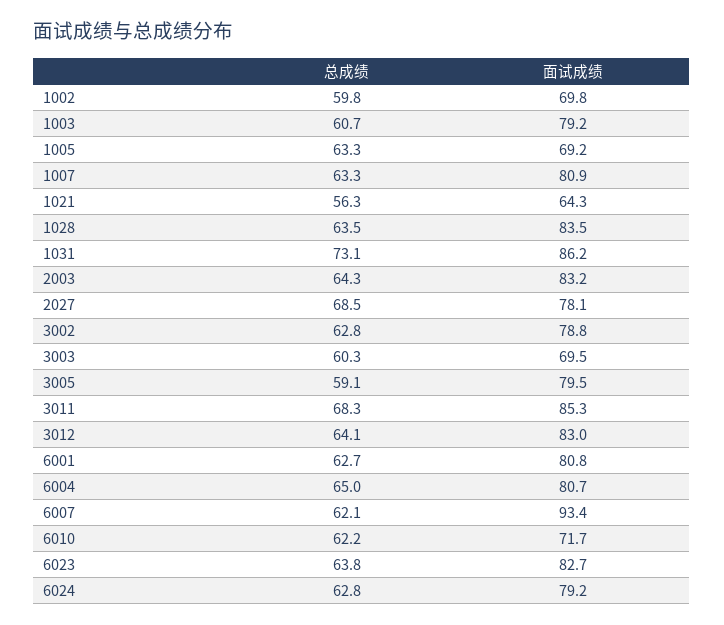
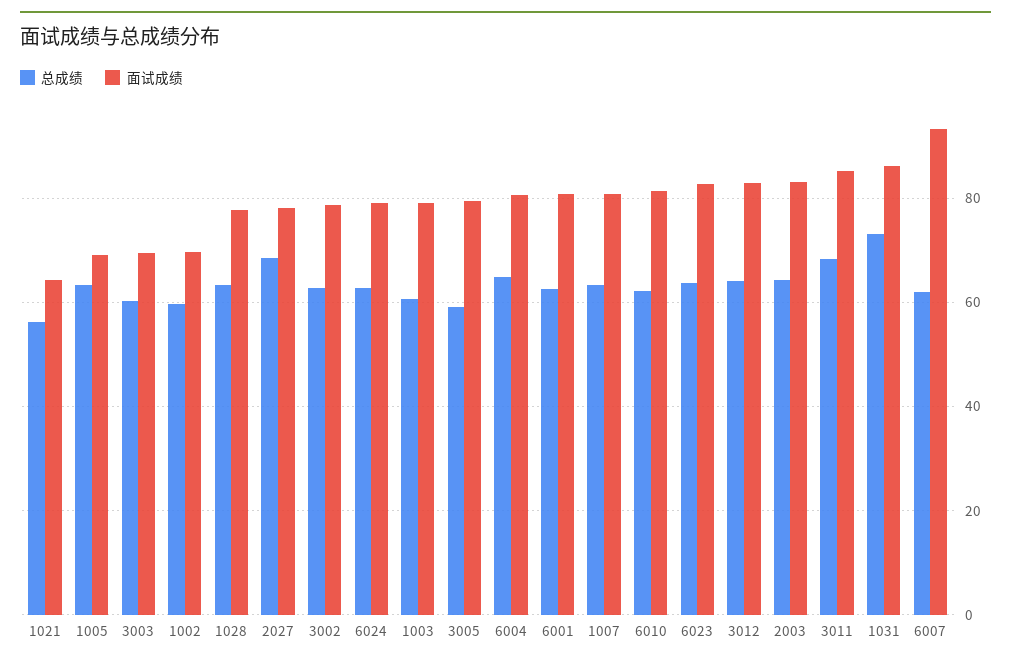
  {
    "总成绩": {
      "1002": 59.8,
      "1003": 60.7,
      "1005": 63.3,
      "1007": 63.3,
      "1021": 56.3,
      "1028": 63.5,
      "1031": 73.1,
      "2003": 64.3,
      "2027": 68.5,
      "3002": 62.8,
      "3003": 60.3,
      "3005": 59.1,
      "3011": 68.3,
      "3012": 64.1,
      "6001": 62.7,
      "6004": 65,
      "6007": 62.1,
      "6010": 62.2,
      "6023": 63.8,
      "6024": 62.8
    },
    "面试成绩": {
      "1002": 69.8,
      "1003": 79.2,
      "1005": 69.2,
      "1007": 80.9,
      "1021": 64.3,
-     "1028": 83.5,
+     "1028": 78,
      "1031": 86.2,
      "2003": 83.2,
      "2027": 78.1,
      "3002": 78.8,
      "3003": 69.5,
      "3005": 79.5,
      "3011": 85.3,
      "3012": 83,
      "6001": 80.8,
      "6004": 80.7,
      "6007": 93.4,
-     "6010": 71.7,
+     "6010": 82,
      "6023": 82.7,
      "6024": 79.2
    }
  }

